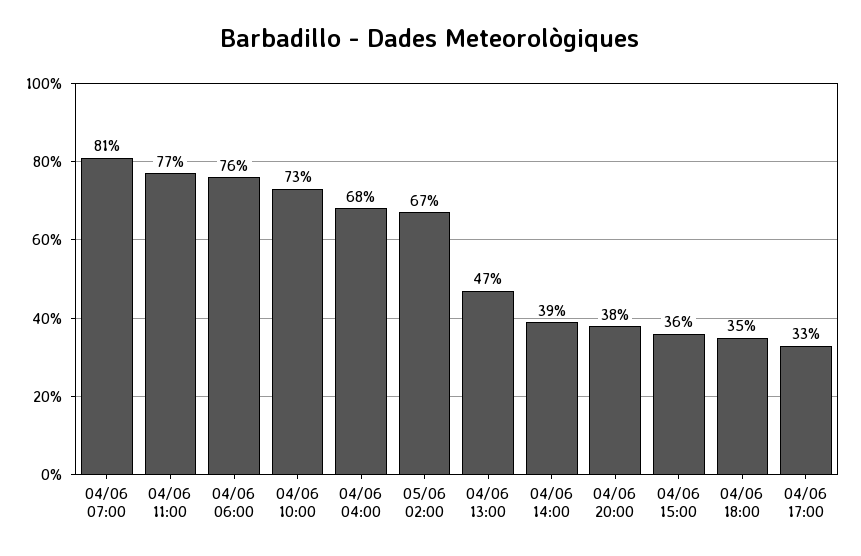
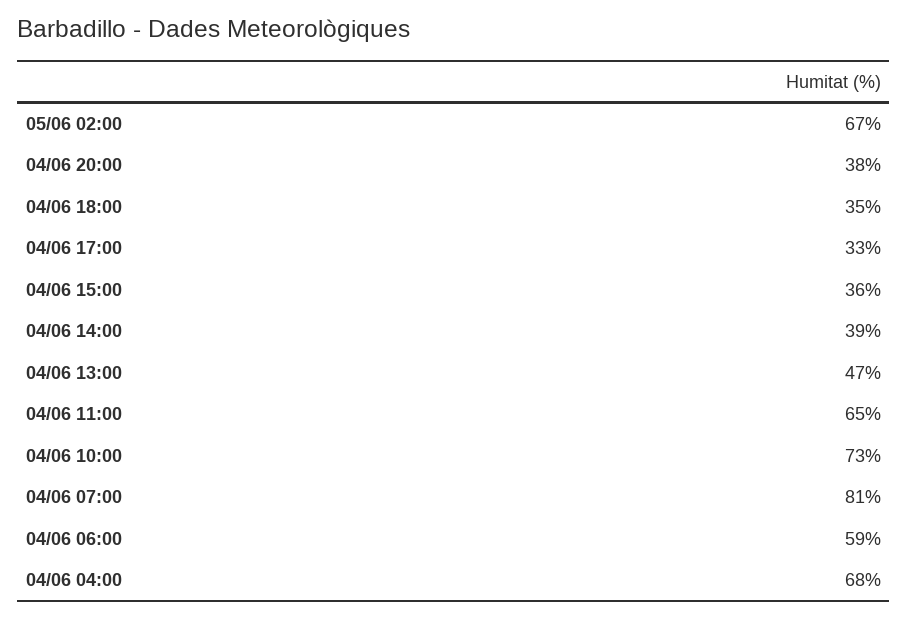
  {
    "04/06 07:00": 81,
-   "04/06 11:00": 77,
+   "04/06 11:00": 65,
-   "04/06 06:00": 76,
+   "04/06 06:00": 59,
    "04/06 10:00": 73,
    "04/06 04:00": 68,
    "05/06 02:00": 67,
    "04/06 13:00": 47,
    "04/06 14:00": 39,
    "04/06 20:00": 38,
    "04/06 15:00": 36,
    "04/06 18:00": 35,
    "04/06 17:00": 33
  }

